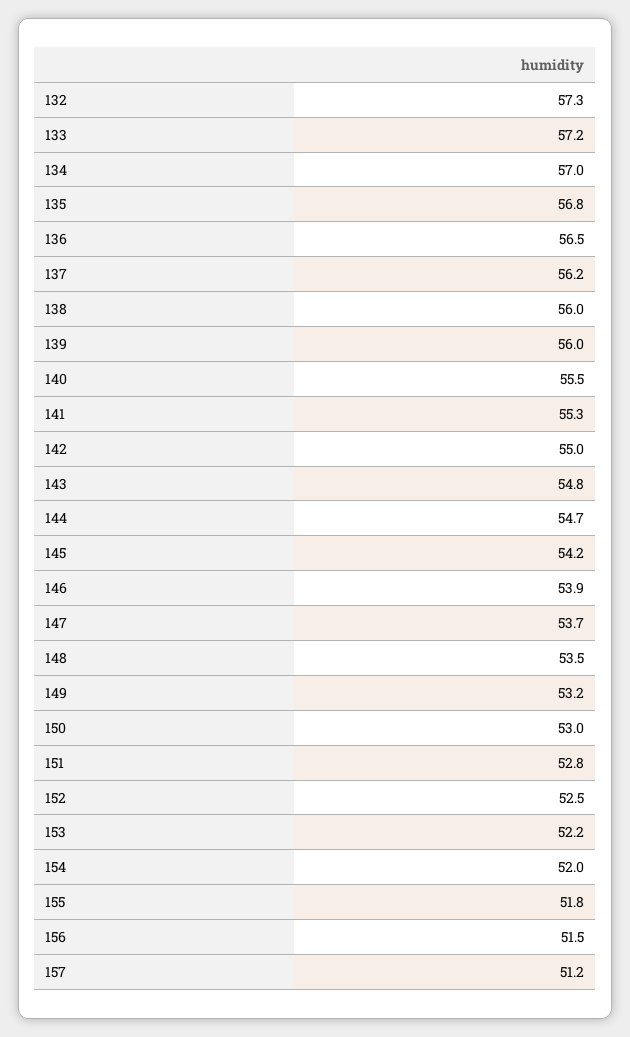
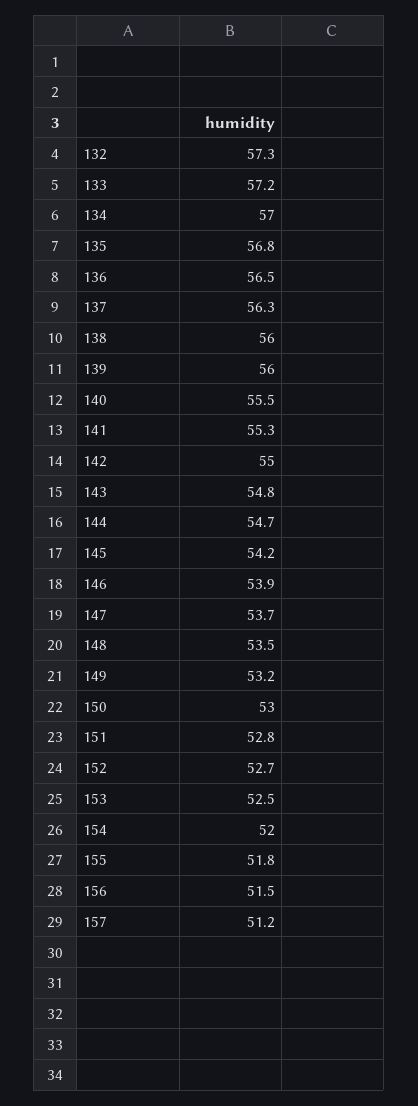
  {
    "132": 57.3,
    "133": 57.2,
    "134": 57,
    "135": 56.8,
    "136": 56.5,
-   "137": 56.2,
+   "137": 56.3,
    "138": 56,
    "139": 56,
    "140": 55.5,
    "141": 55.3,
    "142": 55,
    "143": 54.8,
    "144": 54.7,
    "145": 54.2,
    "146": 53.9,
    "147": 53.7,
    "148": 53.5,
    "149": 53.2,
    "150": 53,
    "151": 52.8,
-   "152": 52.5,
+   "152": 52.7,
-   "153": 52.2,
+   "153": 52.5,
    "154": 52,
    "155": 51.8,
    "156": 51.5,
    "157": 51.2
  }

